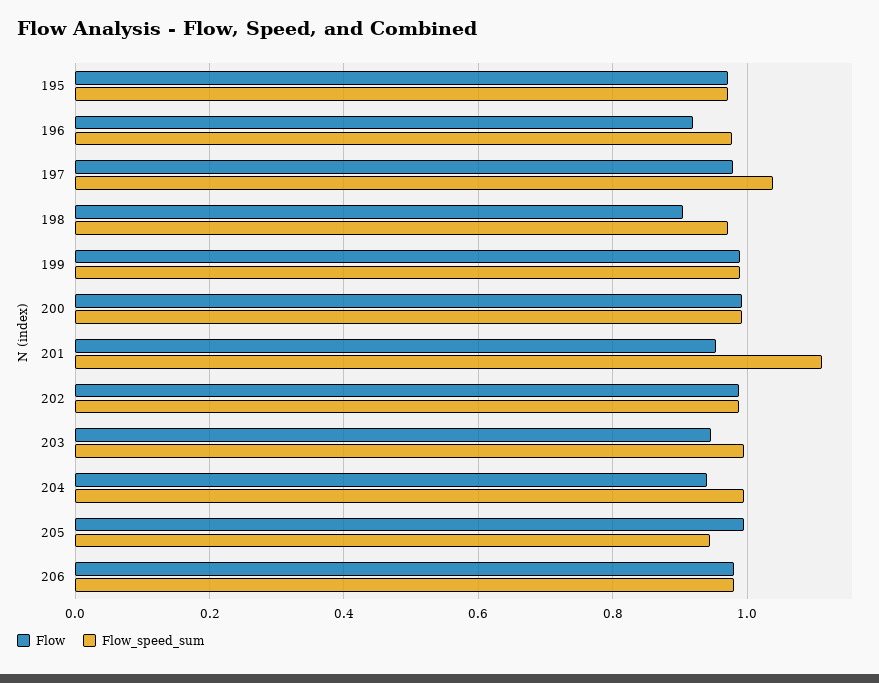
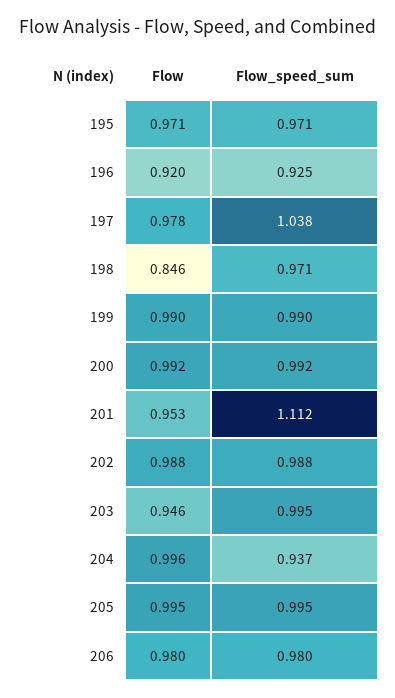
  {
    "Flow": {
      "195": 0.971,
      "196": 0.92,
      "197": 0.978,
-     "198": 0.9,
+     "198": 0.846,
      "199": 0.99,
      "200": 0.992,
      "201": 0.953,
      "202": 0.988,
      "203": 0.946,
-     "204": 0.94,
+     "204": 0.996,
      "205": 0.995,
      "206": 0.98
    },
    "Flow_speed_sum": {
      "195": 0.971,
-     "196": 0.98,
+     "196": 0.925,
      "197": 1.038,
      "198": 0.971,
      "199": 0.99,
      "200": 0.992,
      "201": 1.112,
      "202": 0.988,
      "203": 0.995,
-     "204": 1,
+     "204": 0.937,
-     "205": 0.94,
+     "205": 0.995,
      "206": 0.98
    }
  }

